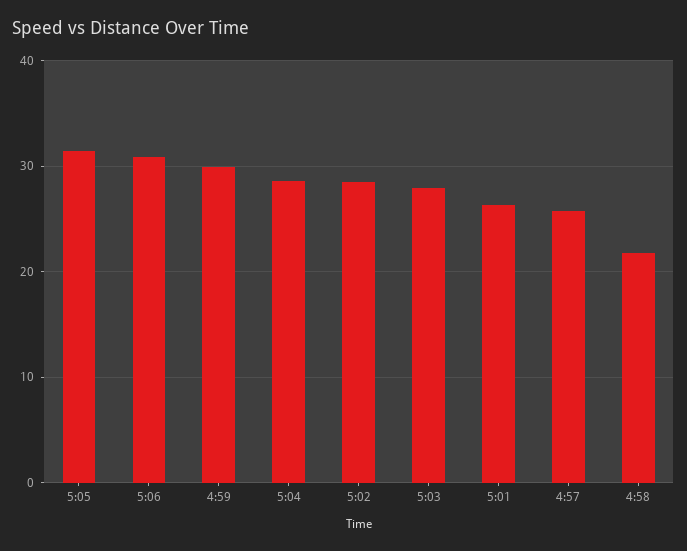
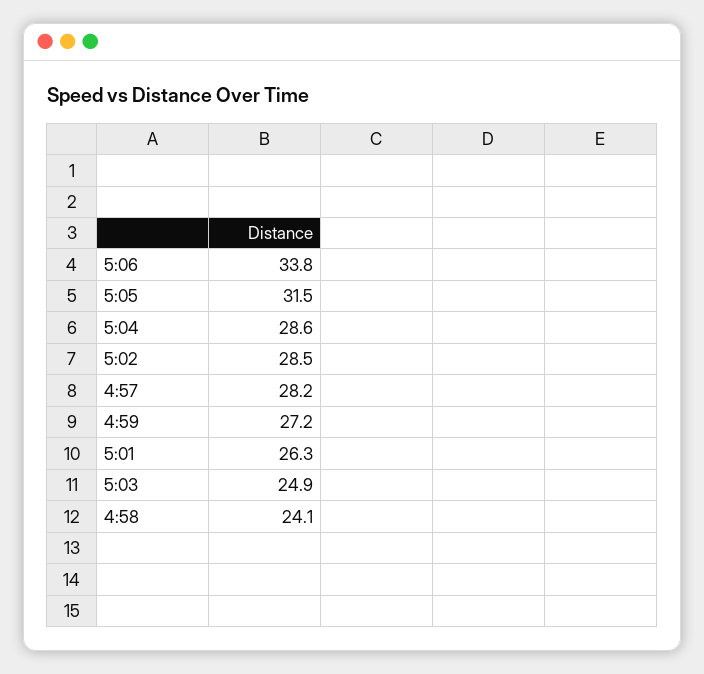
  {
    "5:05": 31.5,
-   "5:06": 31,
+   "5:06": 33.8,
-   "4:59": 30,
+   "4:59": 27.2,
    "5:04": 28.6,
    "5:02": 28.5,
-   "5:03": 28,
+   "5:03": 24.9,
    "5:01": 26.3,
-   "4:57": 26,
+   "4:57": 28.2,
-   "4:58": 22
+   "4:58": 24.1
  }

